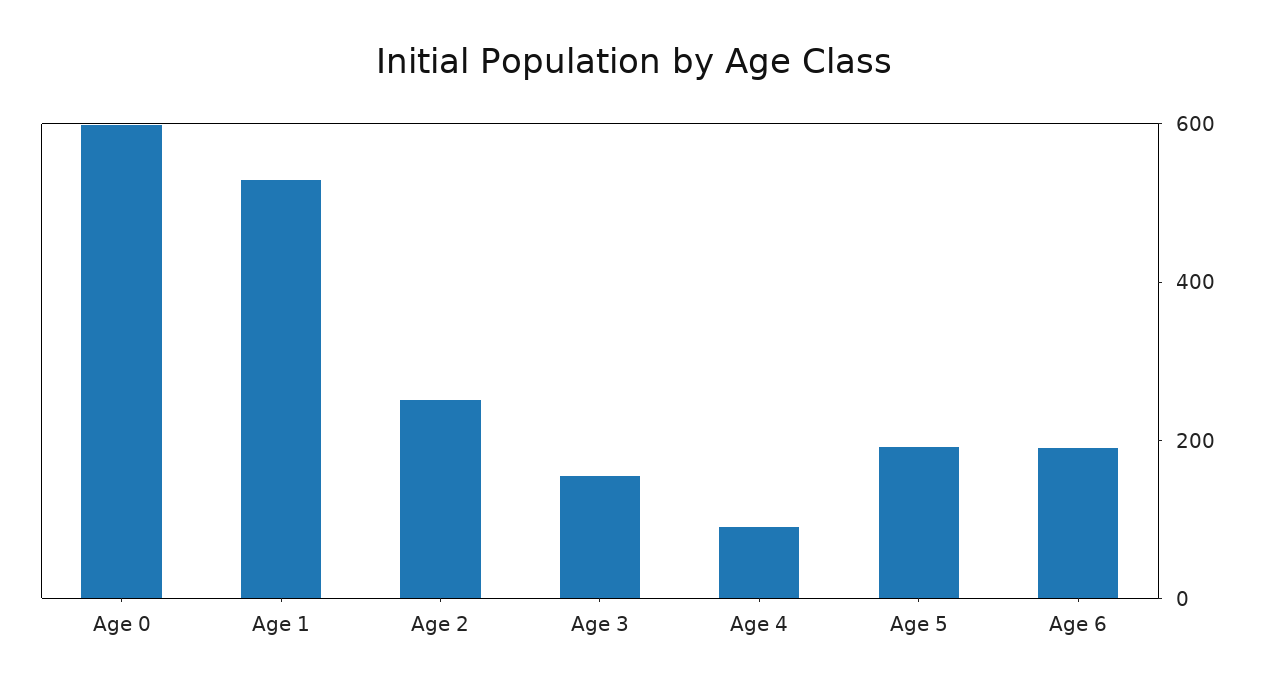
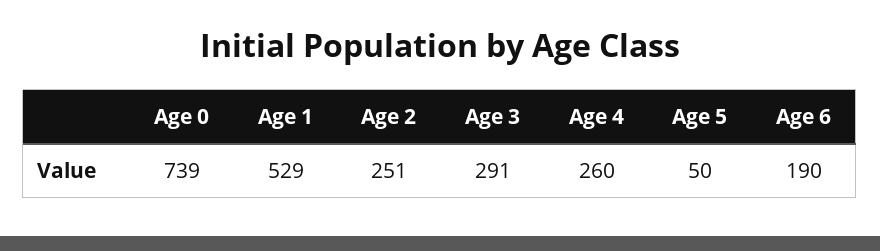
  {
-   "Age 0": 600,
+   "Age 0": 739,
    "Age 1": 529,
    "Age 2": 251,
-   "Age 3": 150,
+   "Age 3": 291,
-   "Age 4": 100,
+   "Age 4": 260,
-   "Age 5": 200,
+   "Age 5": 50,
    "Age 6": 190
  }

